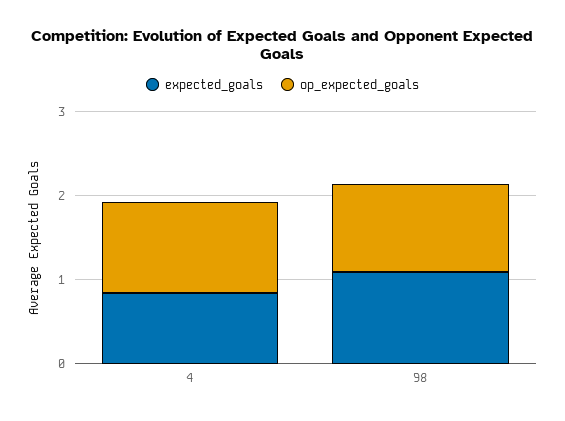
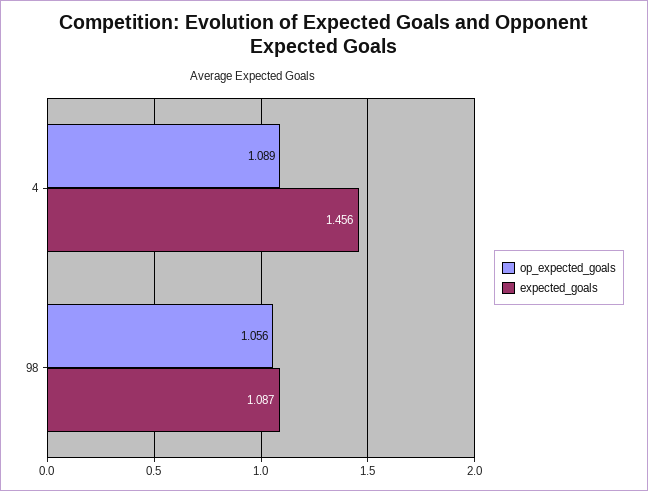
  {
    "expected_goals": {
-     "4": 0.8,
+     "4": 1.456,
      "98": 1.087
    },
    "op_expected_goals": {
      "4": 1.089,
      "98": 1.056
    }
  }

